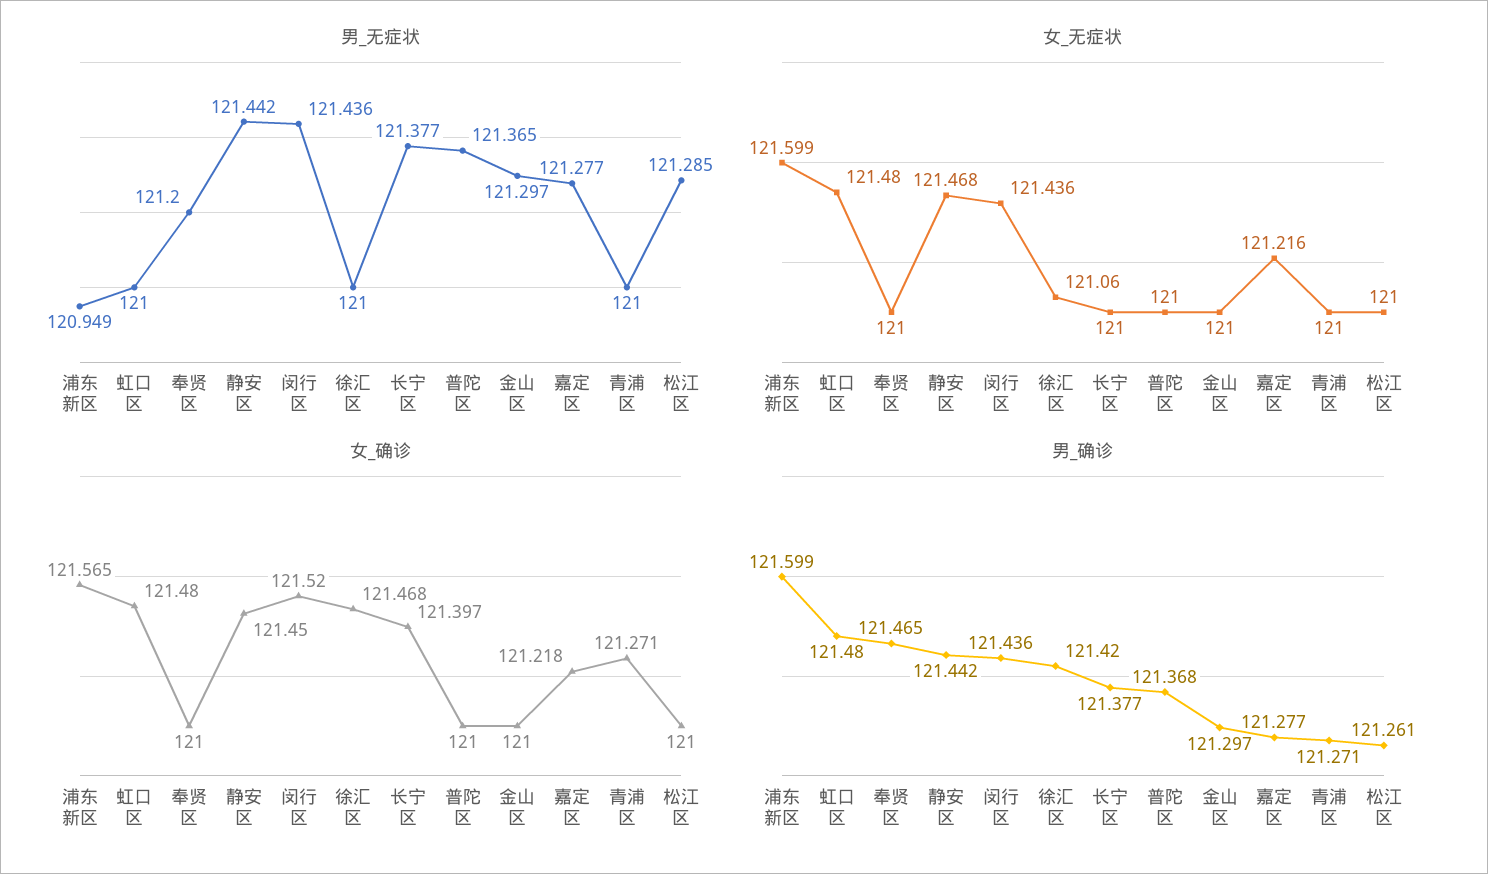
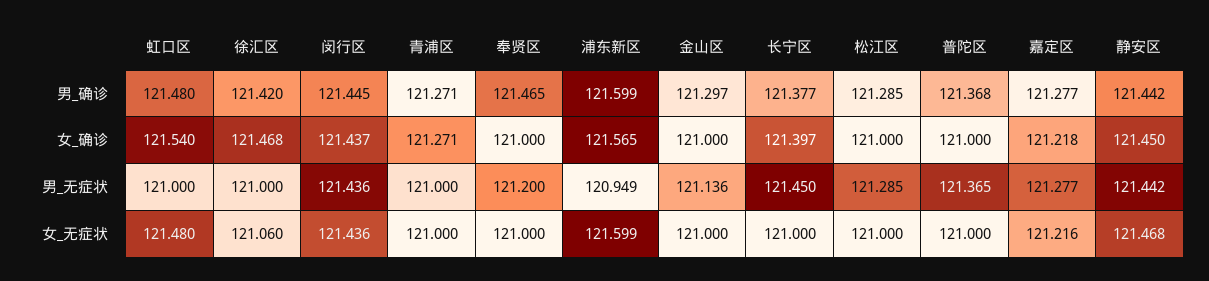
  {
    "男_无症状": {
      "浦东新区": 120.949,
      "虹口区": 121,
      "奉贤区": 121.2,
      "静安区": 121.442,
      "闵行区": 121.436,
      "徐汇区": 121,
-     "长宁区": 121.377,
+     "长宁区": 121.45,
      "普陀区": 121.365,
-     "金山区": 121.297,
+     "金山区": 121.136,
      "嘉定区": 121.277,
      "青浦区": 121,
      "松江区": 121.285
    },
    "女_无症状": {
      "浦东新区": 121.599,
      "虹口区": 121.48,
      "奉贤区": 121,
      "静安区": 121.468,
      "闵行区": 121.436,
      "徐汇区": 121.06,
      "长宁区": 121,
      "普陀区": 121,
      "金山区": 121,
      "嘉定区": 121.216,
      "青浦区": 121,
      "松江区": 121
    },
    "女_确诊": {
      "浦东新区": 121.565,
-     "虹口区": 121.48,
+     "虹口区": 121.54,
      "奉贤区": 121,
      "静安区": 121.45,
-     "闵行区": 121.52,
+     "闵行区": 121.437,
      "徐汇区": 121.468,
      "长宁区": 121.397,
      "普陀区": 121,
      "金山区": 121,
      "嘉定区": 121.218,
      "青浦区": 121.271,
      "松江区": 121
    },
    "男_确诊": {
      "浦东新区": 121.599,
      "虹口区": 121.48,
      "奉贤区": 121.465,
      "静安区": 121.442,
-     "闵行区": 121.436,
+     "闵行区": 121.445,
      "徐汇区": 121.42,
      "长宁区": 121.377,
      "普陀区": 121.368,
      "金山区": 121.297,
      "嘉定区": 121.277,
      "青浦区": 121.271,
-     "松江区": 121.261
+     "松江区": 121.285
    }
  }

